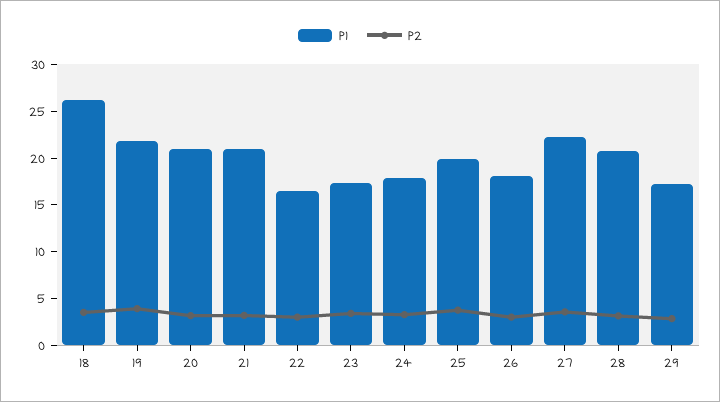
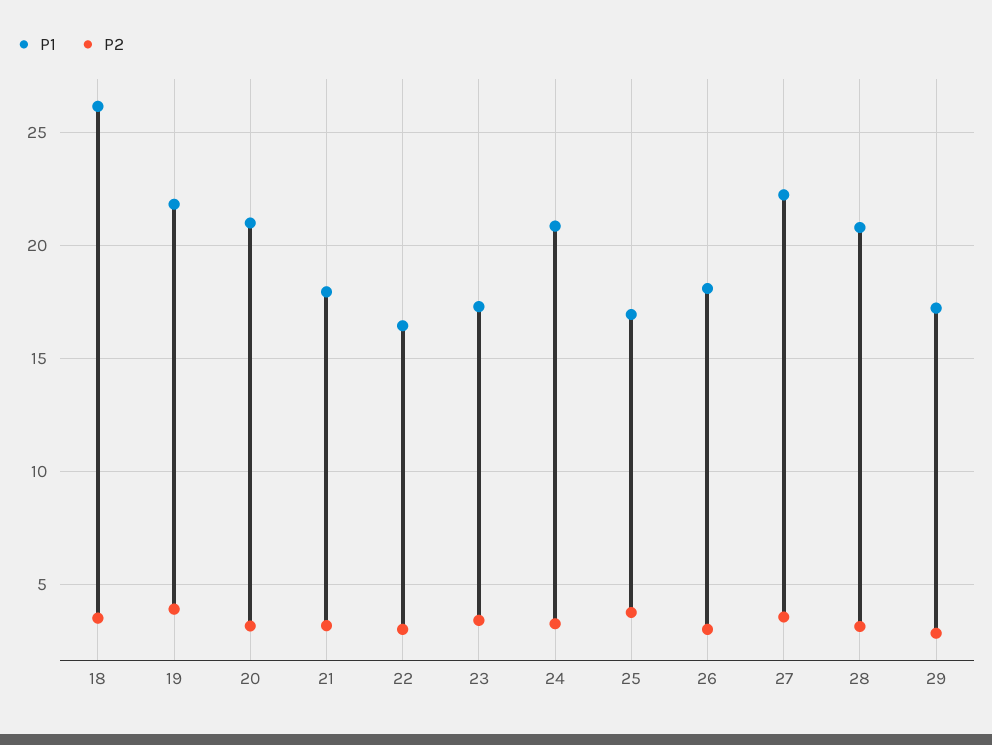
  {
    "P1": {
      "18": 26,
      "19": 22,
      "20": 21,
-     "21": 21,
+     "21": 18,
      "22": 16.5,
      "23": 17.5,
-     "24": 18,
+     "24": 21,
-     "25": 20,
+     "25": 17,
      "26": 18,
      "27": 22.5,
      "28": 21,
      "29": 17
    },
    "P2": {
      "18": 3.5,
      "19": 4,
      "20": 3,
      "21": 3,
      "22": 3,
      "23": 3.5,
      "24": 3.5,
      "25": 4,
      "26": 3,
      "27": 3.5,
      "28": 3,
      "29": 3
    }
  }

